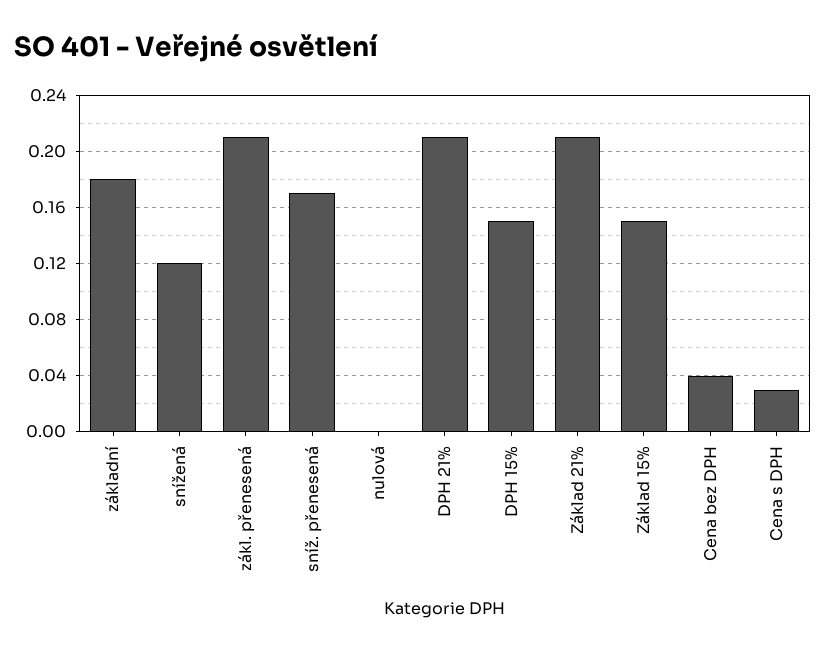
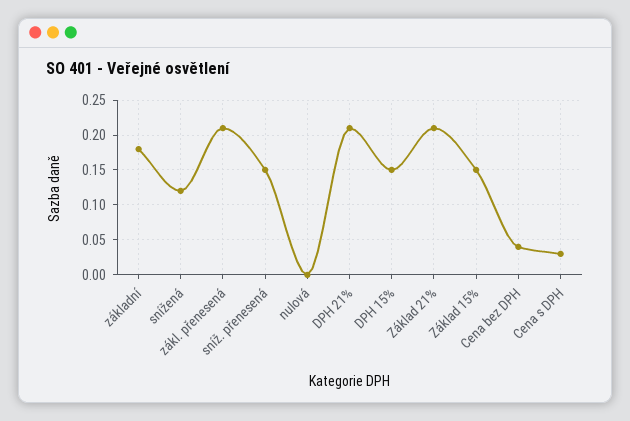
  {
    "základní": 0.18,
    "snížená": 0.12,
    "zákl. přenesená": 0.21,
-   "sníž. přenesená": 0.17,
+   "sníž. přenesená": 0.15,
    "nulová": 0,
    "DPH 21%": 0.21,
    "DPH 15%": 0.15,
    "Základ 21%": 0.21,
    "Základ 15%": 0.15,
    "Cena bez DPH": 0.04,
    "Cena s DPH": 0.03
  }

